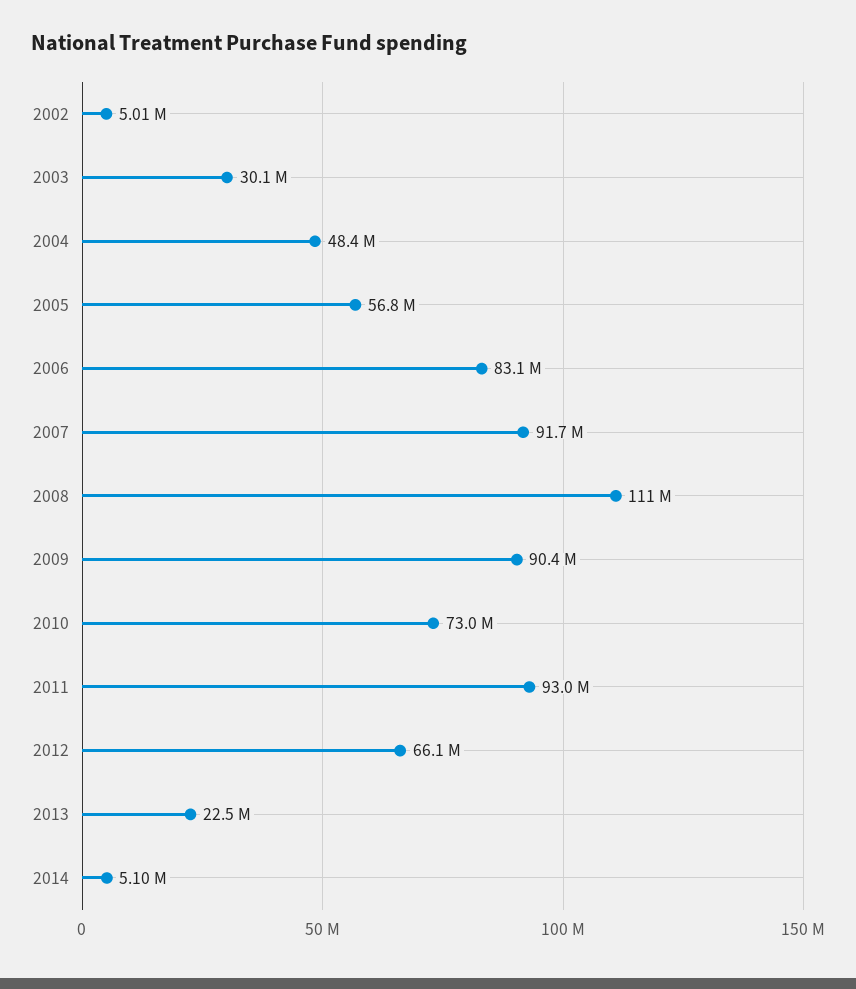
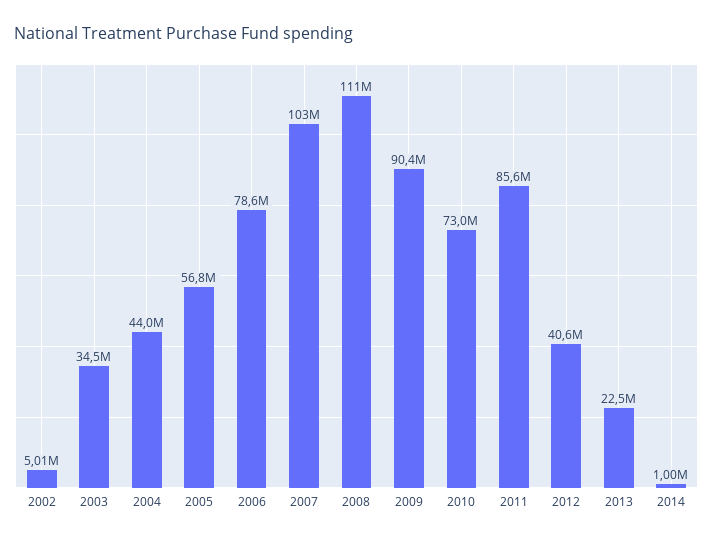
  {
    "2002": 5010000,
-   "2003": 30100000,
+   "2003": 34500000,
-   "2004": 48400000,
+   "2004": 44000000,
    "2005": 56800000,
-   "2006": 83100000,
+   "2006": 78600000,
-   "2007": 91700000,
+   "2007": 103000000,
    "2008": 111000000,
    "2009": 90400000,
    "2010": 73000000,
-   "2011": 93000000,
+   "2011": 85600000,
-   "2012": 66100000,
+   "2012": 40600000,
    "2013": 22500000,
-   "2014": 5100000
+   "2014": 1000000
  }

